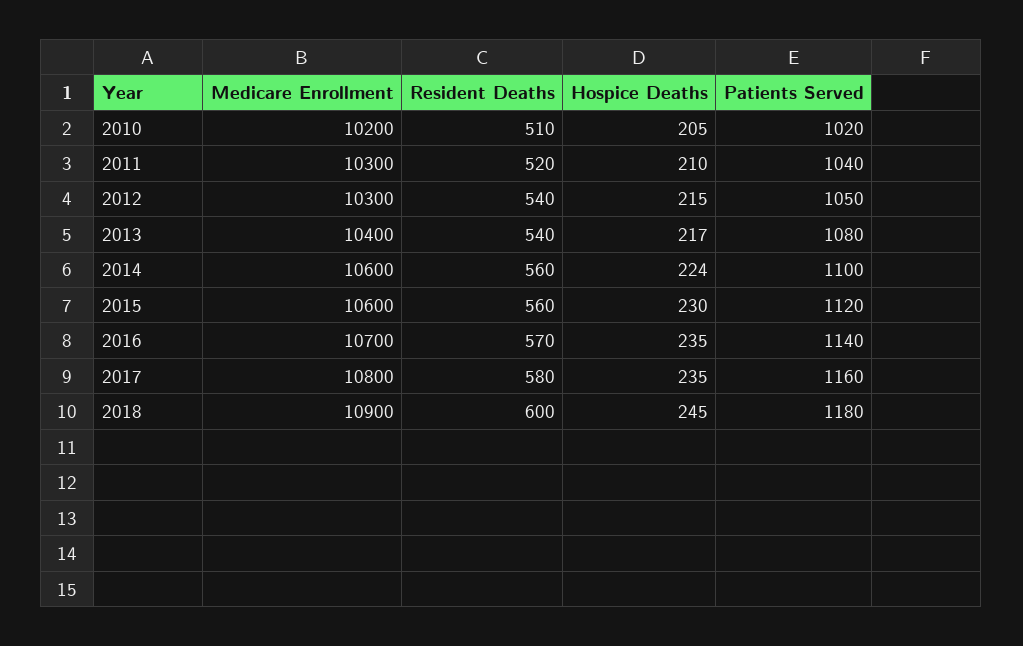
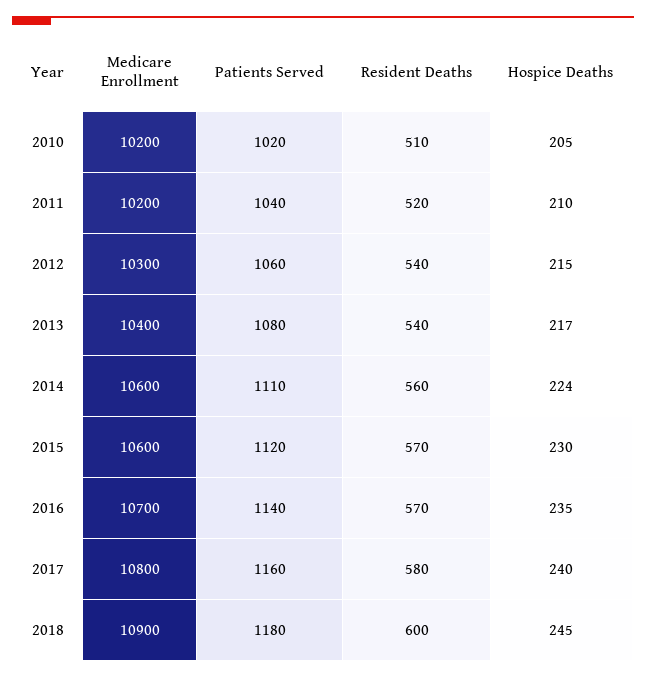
  {
    "Medicare Enrollment": {
      "2010": 10200,
-     "2011": 10300,
+     "2011": 10200,
      "2012": 10300,
      "2013": 10400,
      "2014": 10600,
      "2015": 10600,
      "2016": 10700,
      "2017": 10800,
      "2018": 10900
    },
    "Resident Deaths": {
      "2010": 510,
      "2011": 520,
      "2012": 540,
      "2013": 540,
      "2014": 560,
-     "2015": 560,
+     "2015": 570,
      "2016": 570,
      "2017": 580,
      "2018": 600
    },
    "Hospice Deaths": {
      "2010": 205,
      "2011": 210,
      "2012": 215,
      "2013": 217,
      "2014": 224,
      "2015": 230,
      "2016": 235,
-     "2017": 235,
+     "2017": 240,
      "2018": 245
    },
    "Patients Served": {
      "2010": 1020,
      "2011": 1040,
-     "2012": 1050,
+     "2012": 1060,
      "2013": 1080,
-     "2014": 1100,
+     "2014": 1110,
      "2015": 1120,
      "2016": 1140,
      "2017": 1160,
      "2018": 1180
    }
  }

